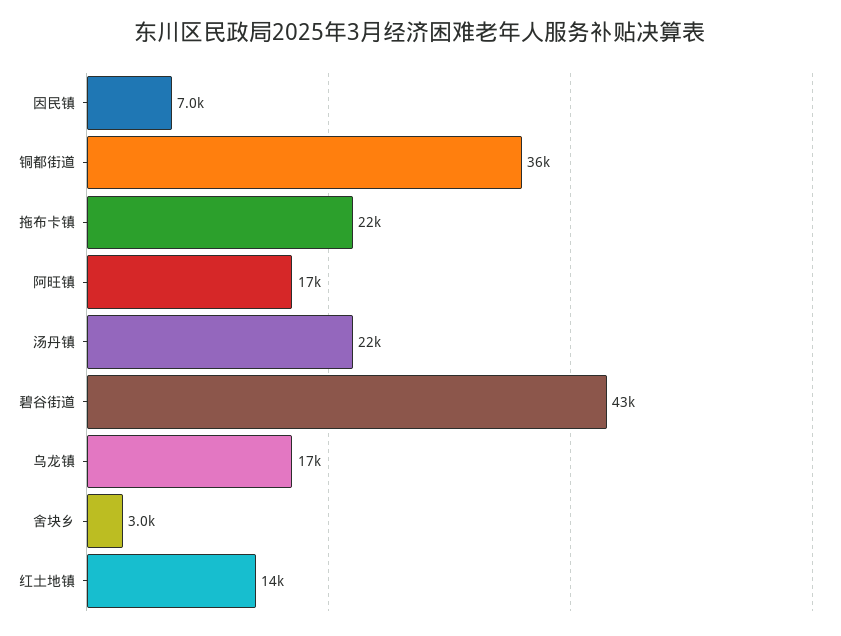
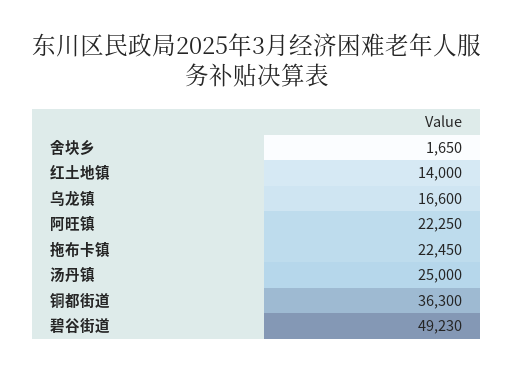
  {
-   "因民镇": 7000,
    "铜都街道": 36300,
    "拖布卡镇": 22450,
-   "阿旺镇": 17000,
+   "阿旺镇": 22250,
-   "汤丹镇": 22000,
+   "汤丹镇": 25000,
-   "碧谷街道": 43000,
+   "碧谷街道": 49230,
    "乌龙镇": 16600,
-   "舍块乡": 3000,
+   "舍块乡": 1650,
    "红土地镇": 14000
  }

